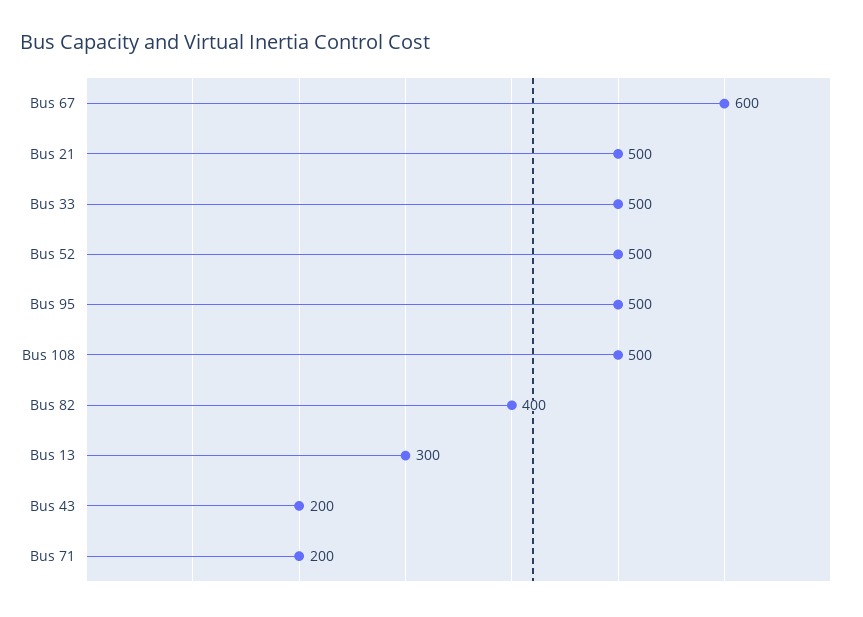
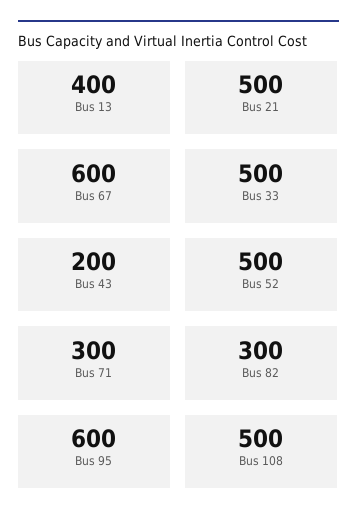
  {
    "Bus 67": 600,
    "Bus 21": 500,
    "Bus 33": 500,
    "Bus 52": 500,
-   "Bus 95": 500,
+   "Bus 95": 600,
    "Bus 108": 500,
-   "Bus 82": 400,
+   "Bus 82": 300,
-   "Bus 13": 300,
+   "Bus 13": 400,
    "Bus 43": 200,
-   "Bus 71": 200
+   "Bus 71": 300
  }

